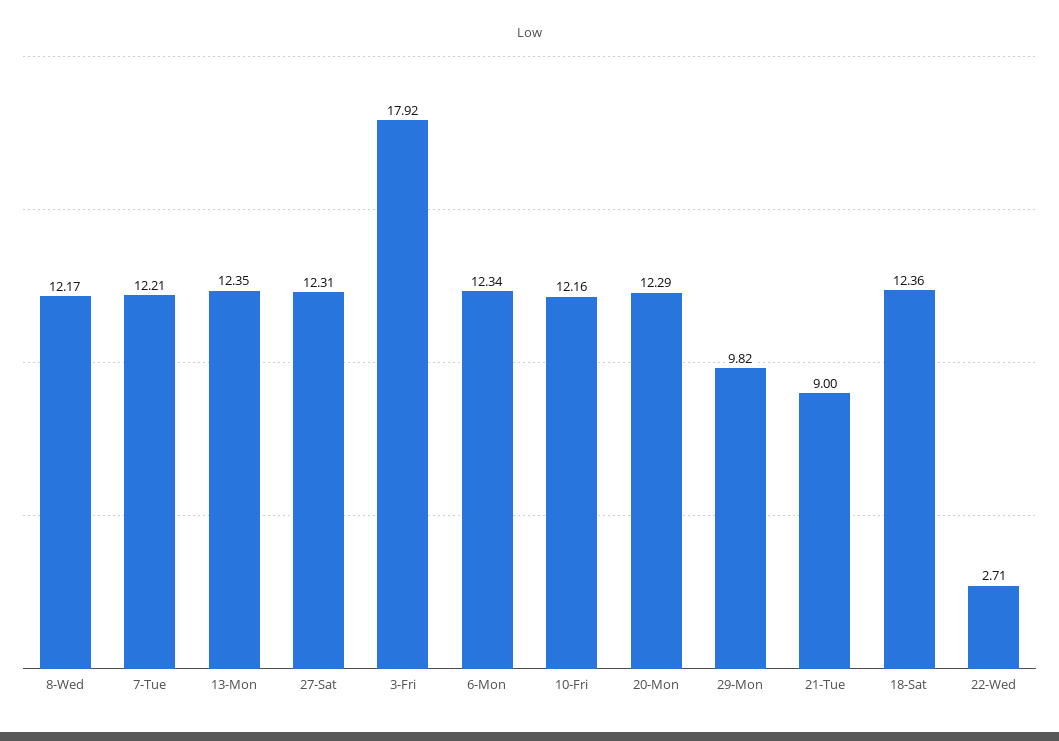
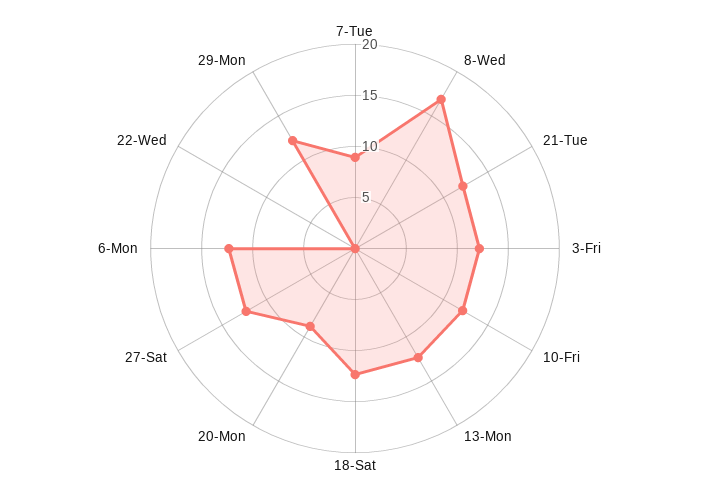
  {
-   "8-Wed": 12.17,
+   "8-Wed": 17,
-   "7-Tue": 12.21,
+   "7-Tue": 9,
    "13-Mon": 12.35,
    "27-Sat": 12.31,
-   "3-Fri": 17.92,
+   "3-Fri": 12,
    "6-Mon": 12.34,
    "10-Fri": 12.16,
-   "20-Mon": 12.29,
+   "20-Mon": 9,
-   "29-Mon": 9.82,
+   "29-Mon": 12,
-   "21-Tue": 9,
+   "21-Tue": 12,
    "18-Sat": 12.36,
-   "22-Wed": 2.71
+   "22-Wed": 0
  }

